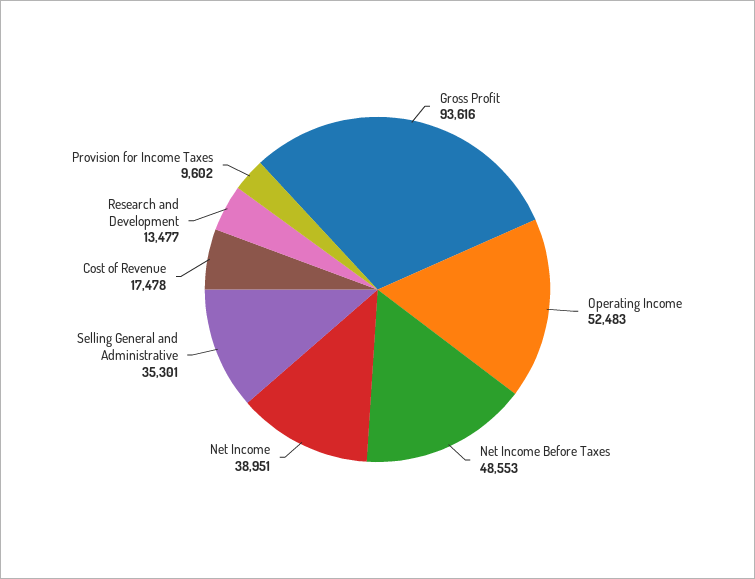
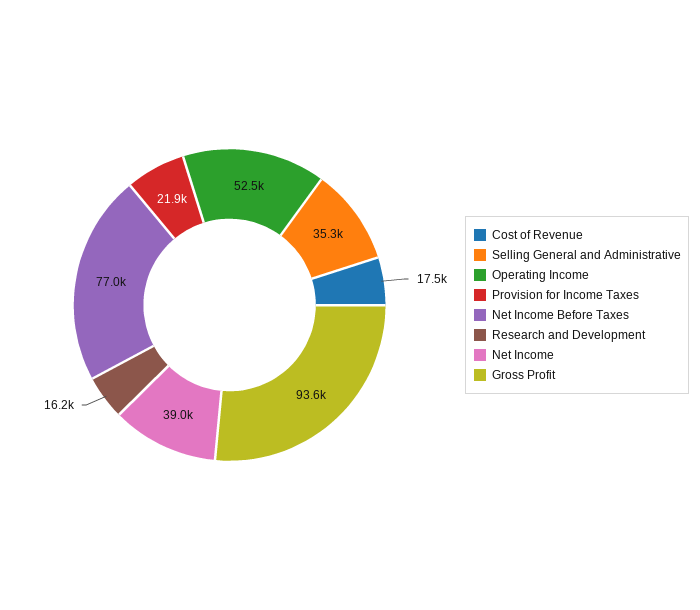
  {
    "Gross Profit": 93616,
    "Operating Income": 52483,
-   "Net Income Before Taxes": 48553,
+   "Net Income Before Taxes": 77000,
    "Net Income": 38951,
    "Selling General and Administrative": 35301,
    "Cost of Revenue": 17478,
-   "Research and Development": 13477,
+   "Research and Development": 16200,
-   "Provision for Income Taxes": 9602
+   "Provision for Income Taxes": 21900
  }

